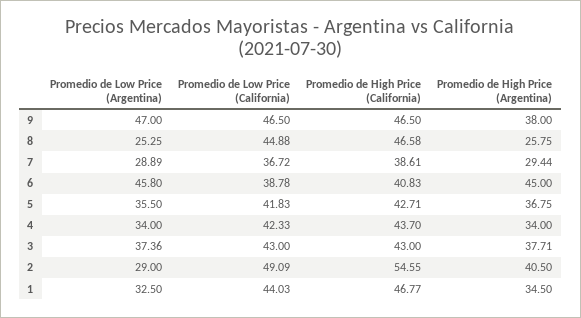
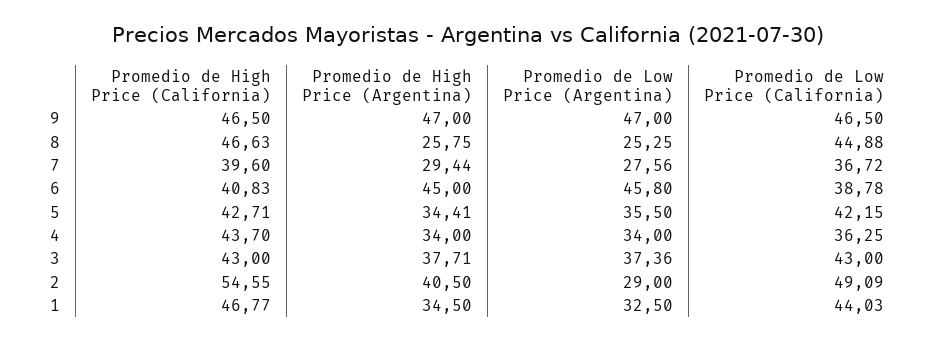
  {
    "Promedio de Low Price (Argentina)": {
      "9": 47,
      "8": 25.25,
-     "7": 28.89,
+     "7": 27.56,
      "6": 45.8,
      "5": 35.5,
      "4": 34,
      "3": 37.36,
      "2": 29,
      "1": 32.5
    },
    "Promedio de Low Price (California)": {
      "9": 46.5,
      "8": 44.88,
      "7": 36.72,
      "6": 38.78,
-     "5": 41.83,
+     "5": 42.15,
-     "4": 42.33,
+     "4": 36.25,
      "3": 43,
      "2": 49.09,
      "1": 44.03
    },
    "Promedio de High Price (California)": {
      "9": 46.5,
-     "8": 46.58,
+     "8": 46.63,
-     "7": 38.61,
+     "7": 39.6,
      "6": 40.83,
      "5": 42.71,
      "4": 43.7,
      "3": 43,
      "2": 54.55,
      "1": 46.77
    },
    "Promedio de High Price (Argentina)": {
-     "9": 38,
+     "9": 47,
      "8": 25.75,
      "7": 29.44,
      "6": 45,
-     "5": 36.75,
+     "5": 34.41,
      "4": 34,
      "3": 37.71,
      "2": 40.5,
      "1": 34.5
    }
  }

